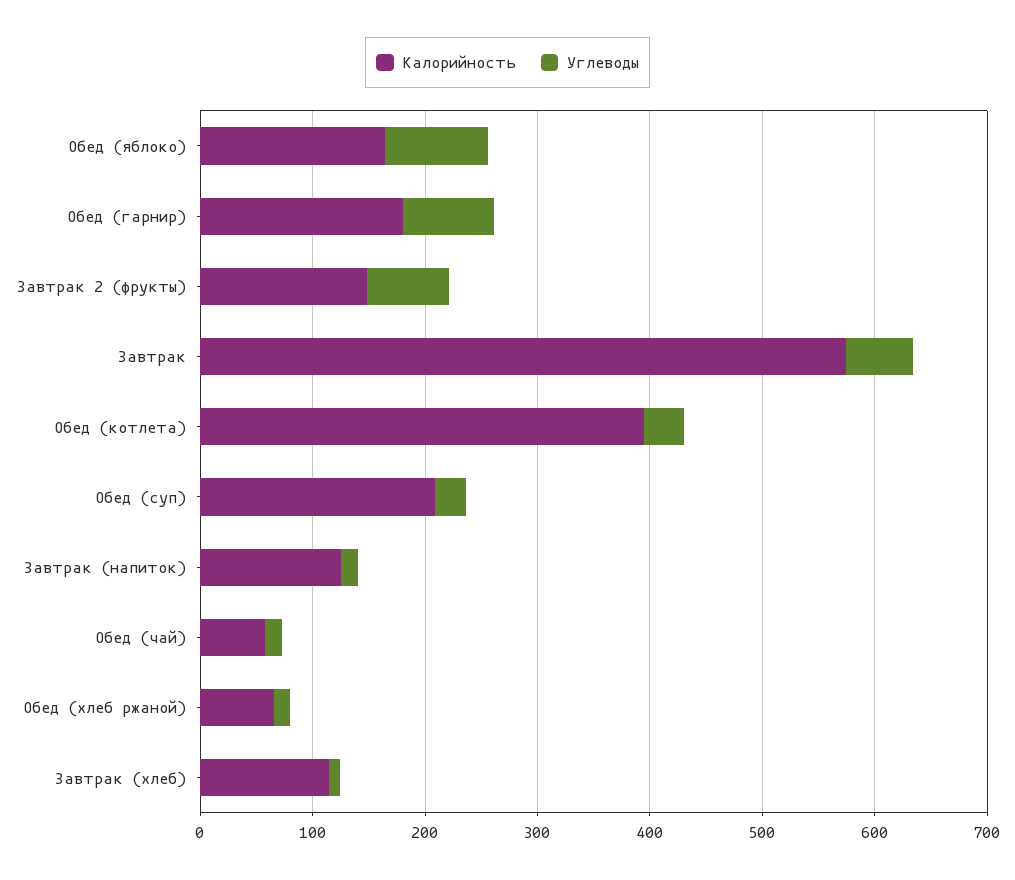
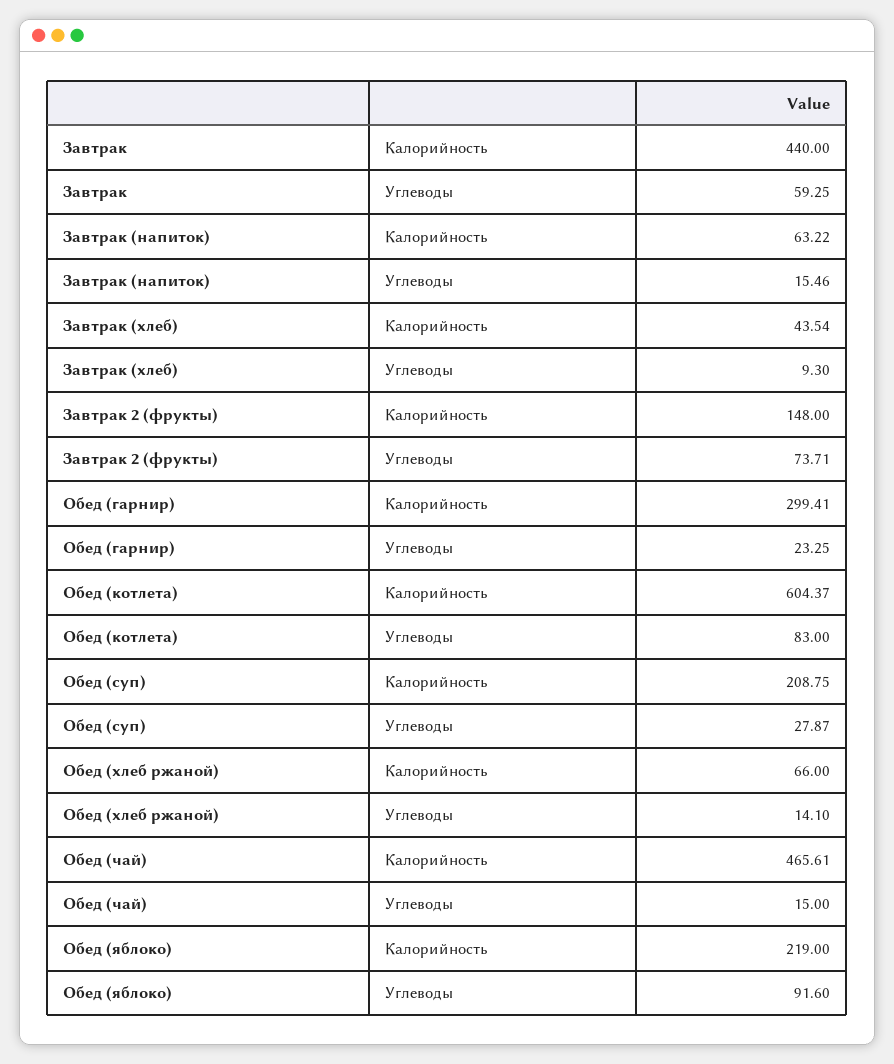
  {
    "Калорийность": {
-     "Обед (яблоко)": 160,
+     "Обед (яблоко)": 219,
-     "Обед (гарнир)": 180,
+     "Обед (гарнир)": 299.41,
      "Завтрак 2 (фрукты)": 148,
-     "Завтрак": 580,
+     "Завтрак": 440,
-     "Обед (котлета)": 400,
+     "Обед (котлета)": 604.37,
      "Обед (суп)": 208.75,
-     "Завтрак (напиток)": 120,
+     "Завтрак (напиток)": 63.22,
-     "Обед (чай)": 60,
+     "Обед (чай)": 465.61,
      "Обед (хлеб ржаной)": 66,
-     "Завтрак (хлеб)": 120
+     "Завтрак (хлеб)": 43.54
    },
    "Углеводы": {
      "Обед (яблоко)": 91.6,
-     "Обед (гарнир)": 80,
+     "Обед (гарнир)": 23.25,
      "Завтрак 2 (фрукты)": 73.71,
      "Завтрак": 59.25,
-     "Обед (котлета)": 40,
+     "Обед (котлета)": 83,
      "Обед (суп)": 27.87,
      "Завтрак (напиток)": 15.46,
      "Обед (чай)": 15,
      "Обед (хлеб ржаной)": 14.1,
      "Завтрак (хлеб)": 9.3
    }
  }

